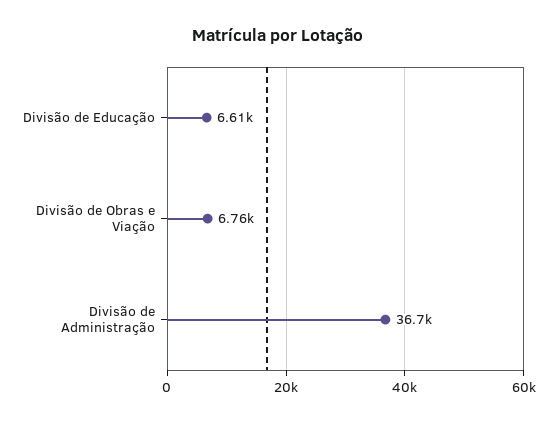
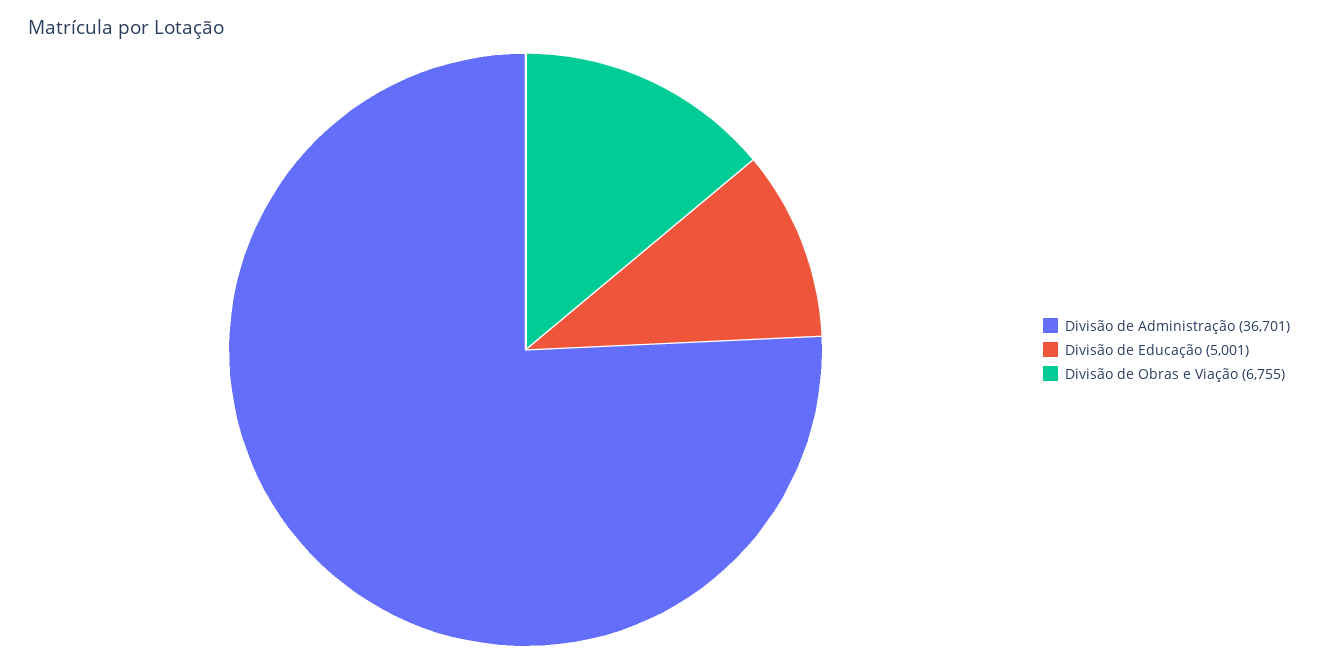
  {
-   "Divisão de Educação": 6610,
+   "Divisão de Educação": 5001,
    "Divisão de Obras e Viação": 6755,
    "Divisão de Administração": 36701
  }

